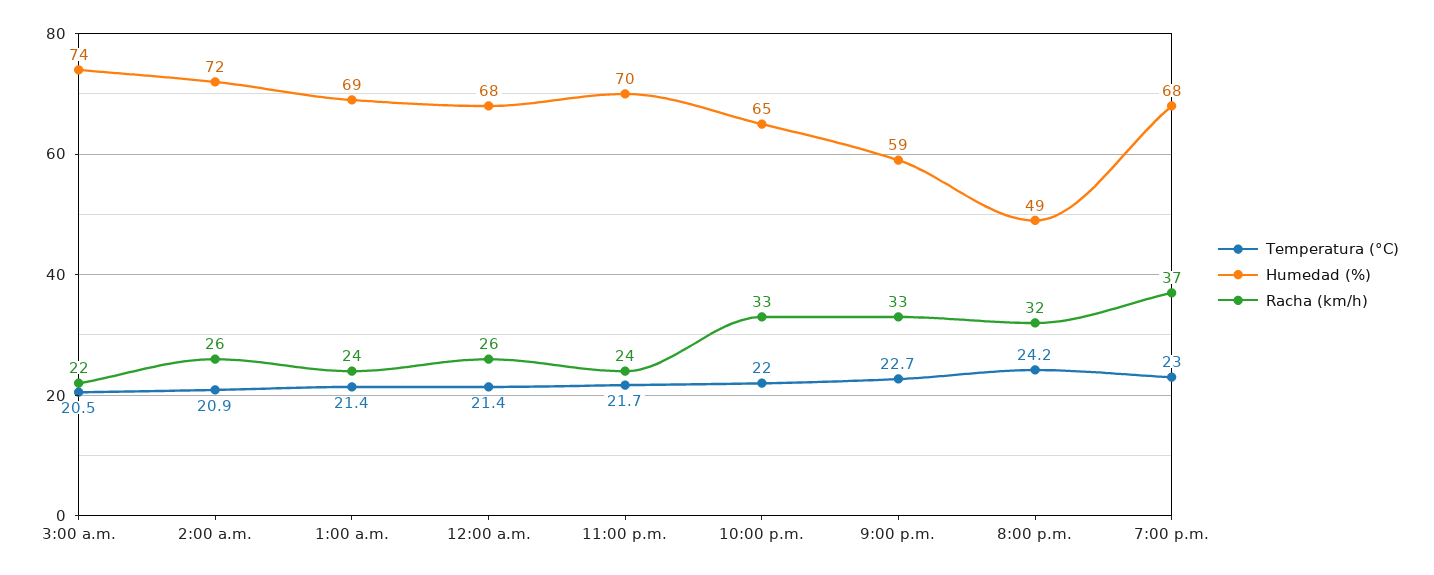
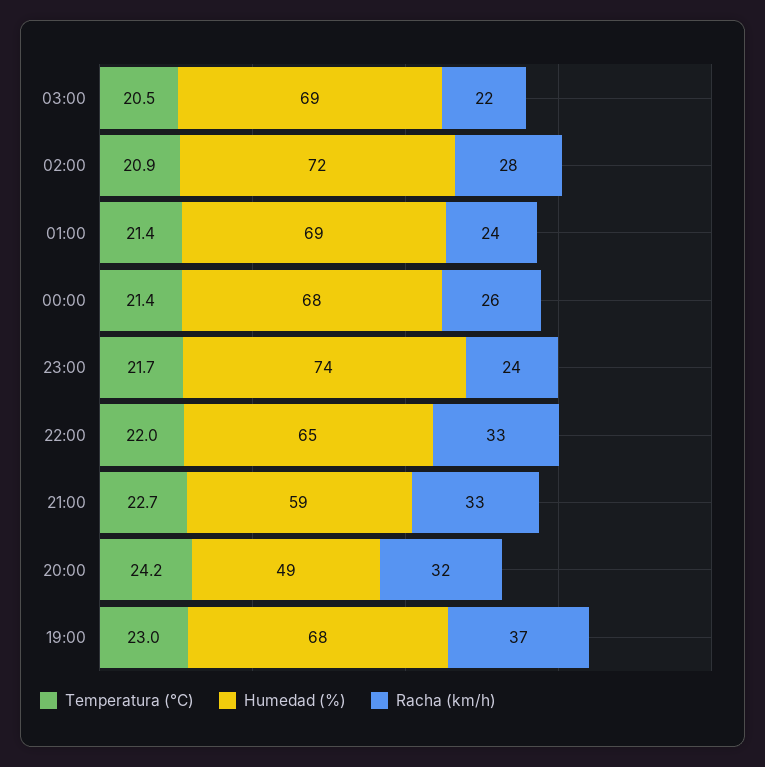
  {
    "Temperatura (°C)": {
      "3:00 a.m.": 20.5,
      "2:00 a.m.": 20.9,
      "1:00 a.m.": 21.4,
      "12:00 a.m.": 21.4,
      "11:00 p.m.": 21.7,
      "10:00 p.m.": 22,
      "9:00 p.m.": 22.7,
      "8:00 p.m.": 24.2,
      "7:00 p.m.": 23
    },
    "Humedad (%)": {
-     "3:00 a.m.": 74,
+     "3:00 a.m.": 69,
      "2:00 a.m.": 72,
      "1:00 a.m.": 69,
      "12:00 a.m.": 68,
-     "11:00 p.m.": 70,
+     "11:00 p.m.": 74,
      "10:00 p.m.": 65,
      "9:00 p.m.": 59,
      "8:00 p.m.": 49,
      "7:00 p.m.": 68
    },
    "Racha (km/h)": {
      "3:00 a.m.": 22,
-     "2:00 a.m.": 26,
+     "2:00 a.m.": 28,
      "1:00 a.m.": 24,
      "12:00 a.m.": 26,
      "11:00 p.m.": 24,
      "10:00 p.m.": 33,
      "9:00 p.m.": 33,
      "8:00 p.m.": 32,
      "7:00 p.m.": 37
    }
  }

